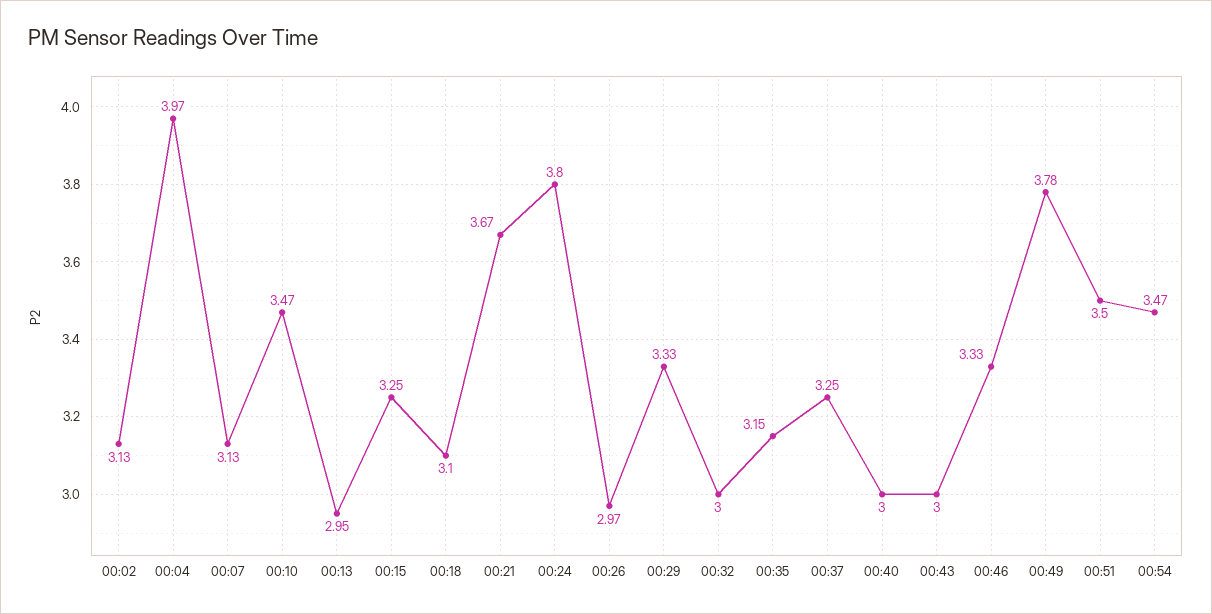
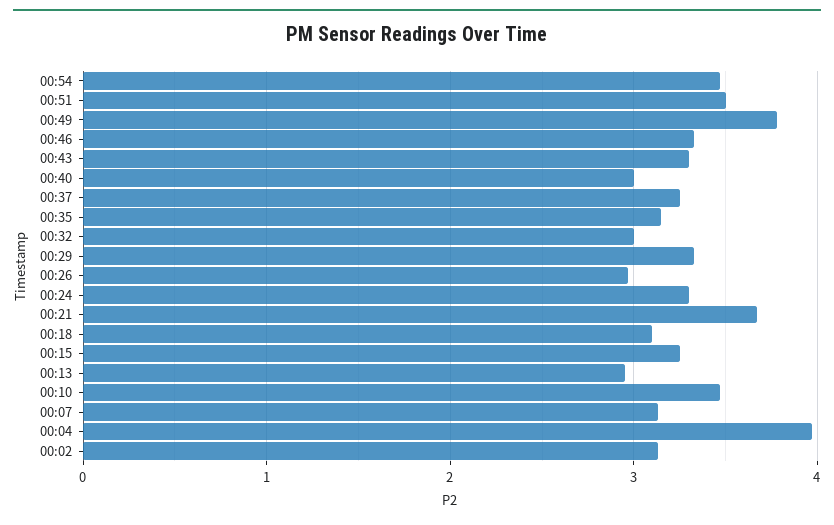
  {
    "00:02": 3.13,
    "00:04": 3.97,
    "00:07": 3.13,
    "00:10": 3.47,
    "00:13": 2.95,
    "00:15": 3.25,
    "00:18": 3.1,
    "00:21": 3.67,
-   "00:24": 3.8,
+   "00:24": 3.3,
    "00:26": 2.97,
    "00:29": 3.33,
    "00:32": 3,
    "00:35": 3.15,
    "00:37": 3.25,
    "00:40": 3,
-   "00:43": 3,
+   "00:43": 3.3,
    "00:46": 3.33,
    "00:49": 3.78,
    "00:51": 3.5,
    "00:54": 3.47
  }

